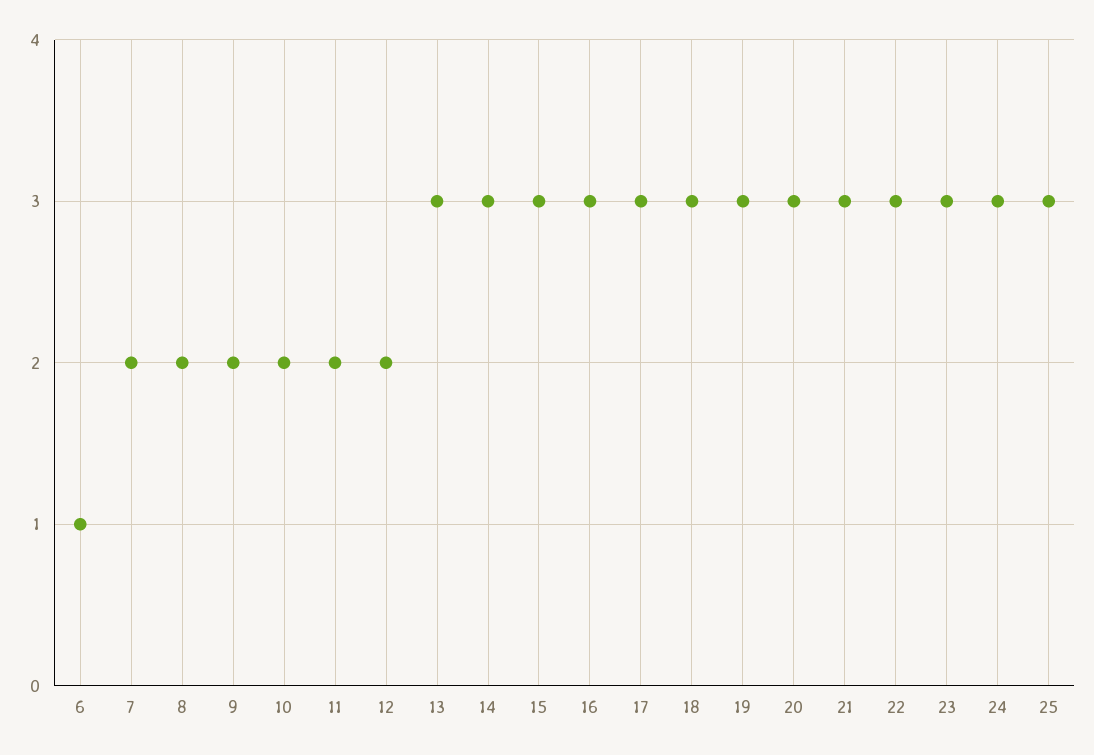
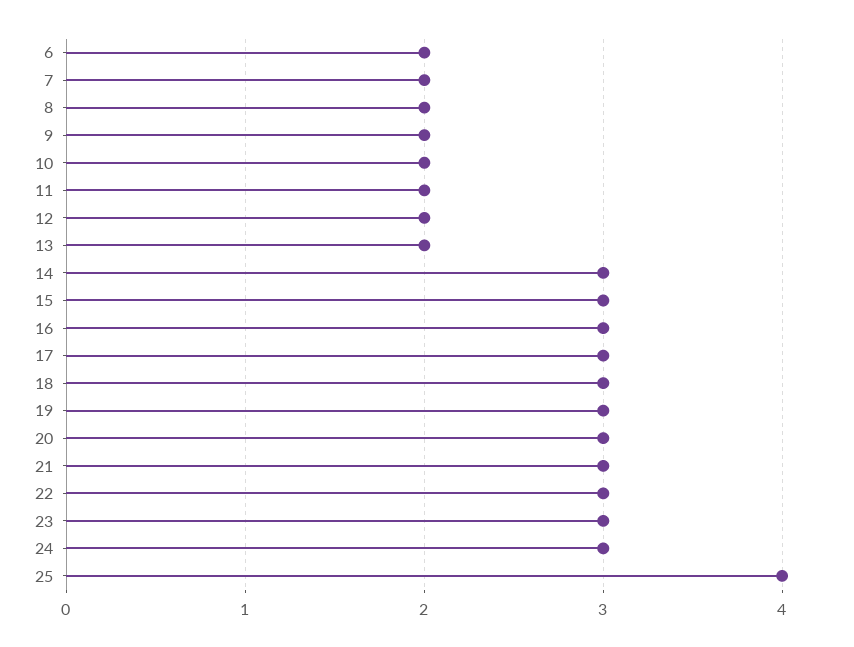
  {
-   "6": 1,
+   "6": 2,
    "7": 2,
    "8": 2,
    "9": 2,
    "10": 2,
    "11": 2,
    "12": 2,
-   "13": 3,
+   "13": 2,
    "14": 3,
    "15": 3,
    "16": 3,
    "17": 3,
    "18": 3,
    "19": 3,
    "20": 3,
    "21": 3,
    "22": 3,
    "23": 3,
    "24": 3,
-   "25": 3
+   "25": 4
  }

